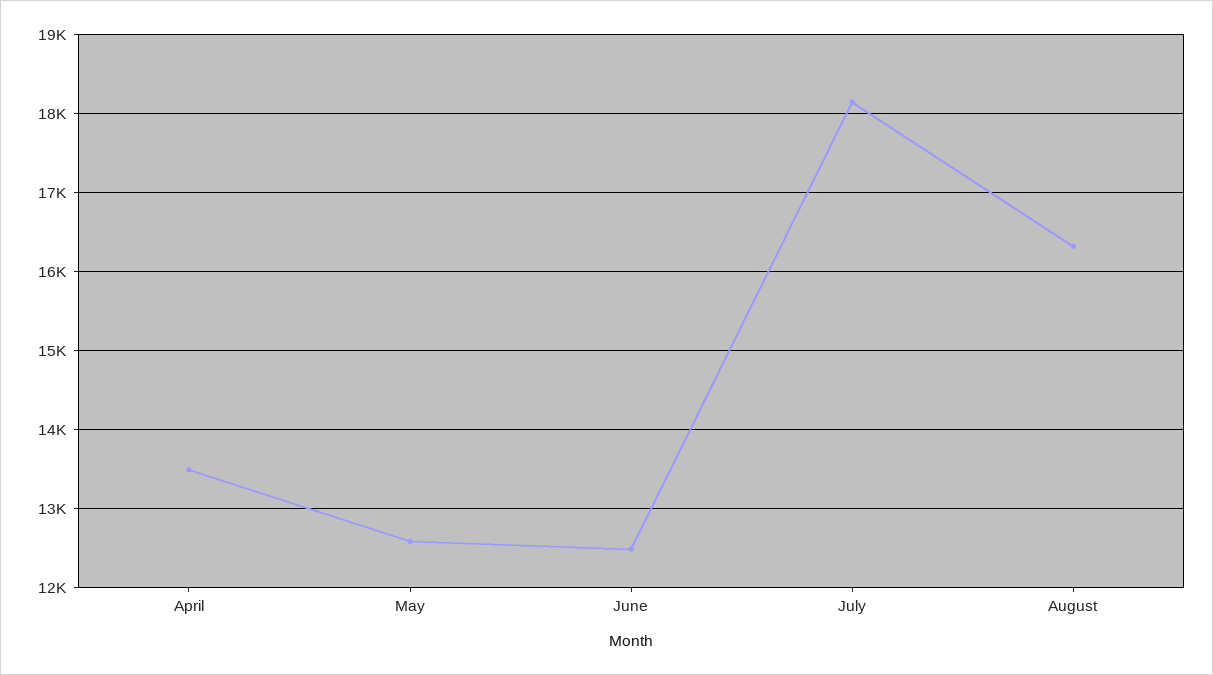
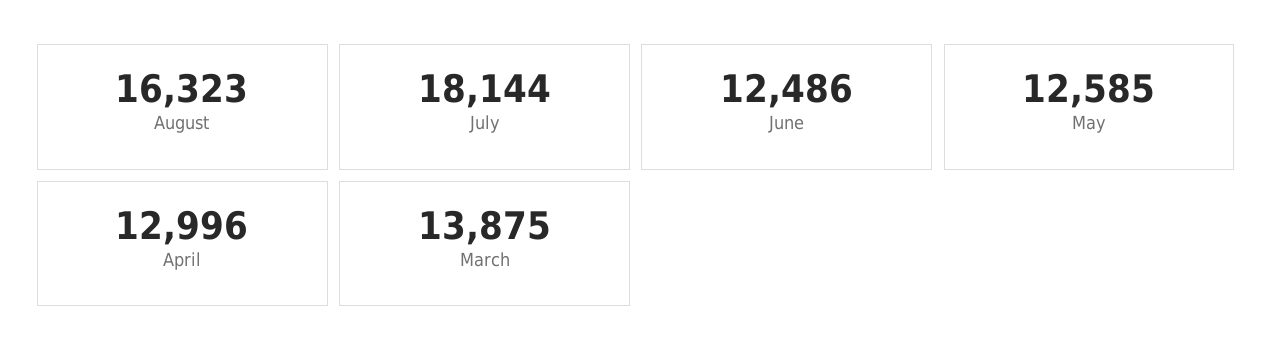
  {
-   "April": 13500,
+   "April": 12996,
    "May": 12585,
    "June": 12486,
    "July": 18144,
-   "August": 16323
+   "August": 16323,
+   "March": 13875
  }

